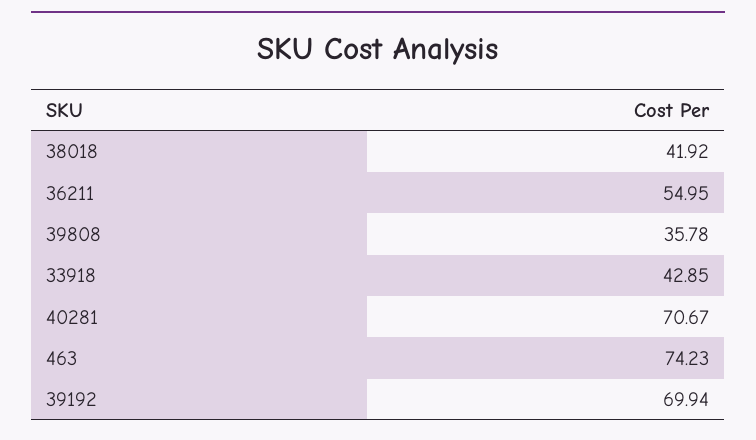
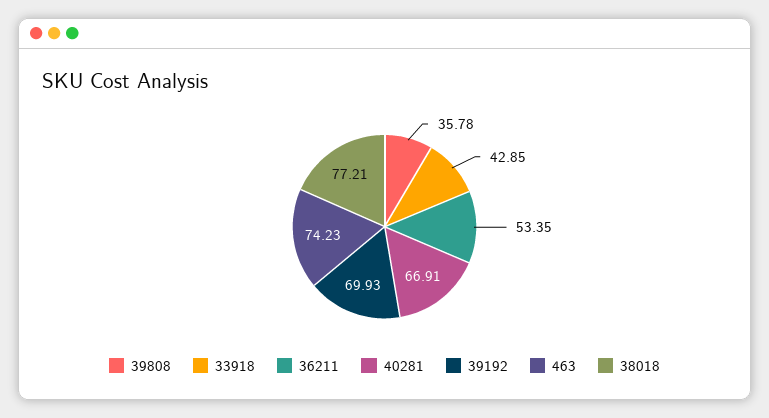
  {
-   "38018": 41.92,
+   "38018": 77.21,
-   "36211": 54.95,
+   "36211": 53.35,
    "39808": 35.78,
    "33918": 42.85,
-   "40281": 70.67,
+   "40281": 66.91,
    "463": 74.23,
-   "39192": 69.94
+   "39192": 69.93
  }

